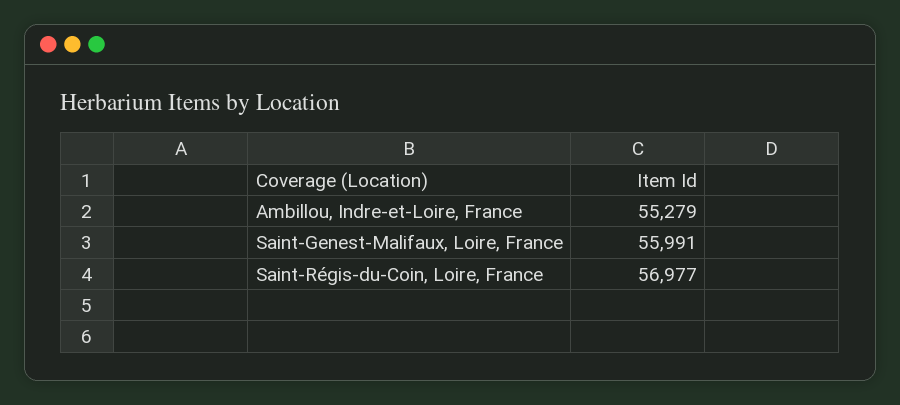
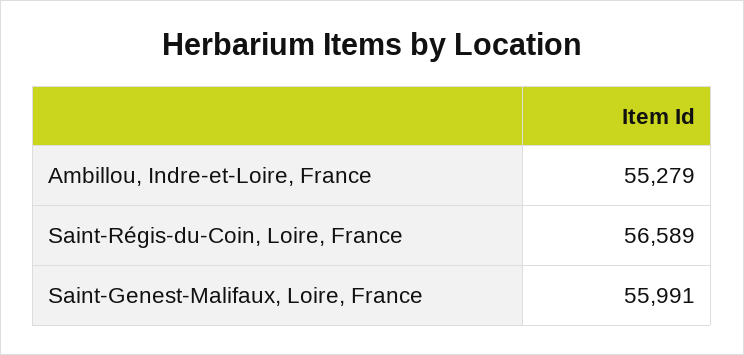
  {
    "Ambillou, Indre-et-Loire, France": 55279,
    "Saint-Genest-Malifaux, Loire, France": 55991,
-   "Saint-Régis-du-Coin, Loire, France": 56977
+   "Saint-Régis-du-Coin, Loire, France": 56589
  }

